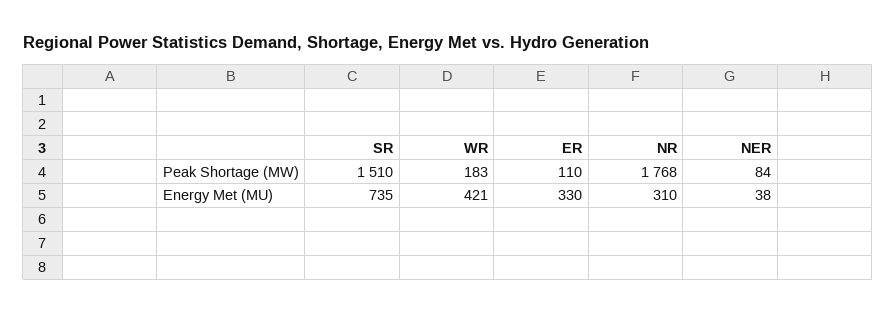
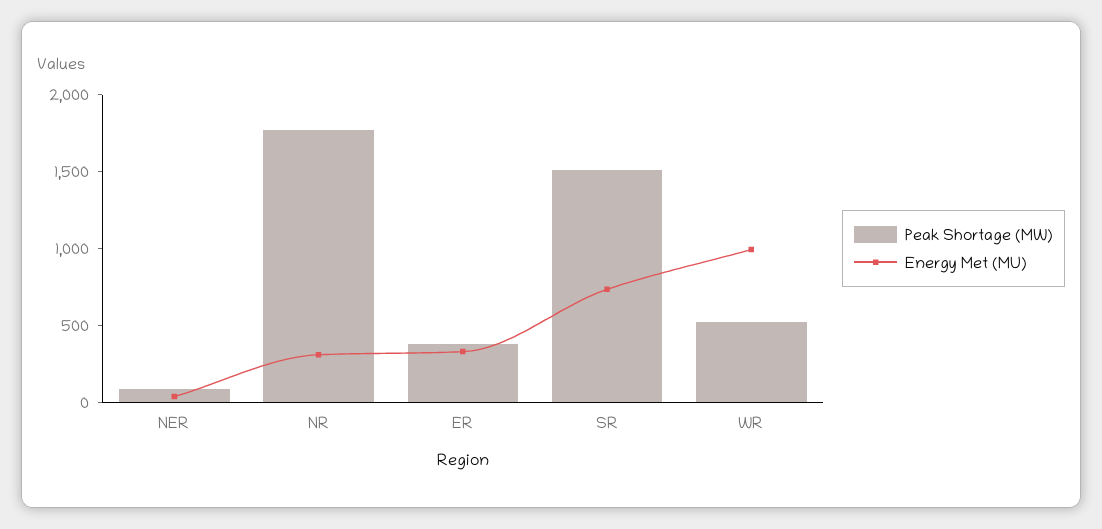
  {
    "Peak Shortage (MW)": {
      "SR": 1510,
-     "WR": 183,
+     "WR": 500,
-     "ER": 110,
+     "ER": 400,
      "NR": 1768,
      "NER": 84
    },
    "Energy Met (MU)": {
      "SR": 735,
-     "WR": 421,
+     "WR": 1000,
      "ER": 330,
      "NR": 310,
      "NER": 38
    }
  }

